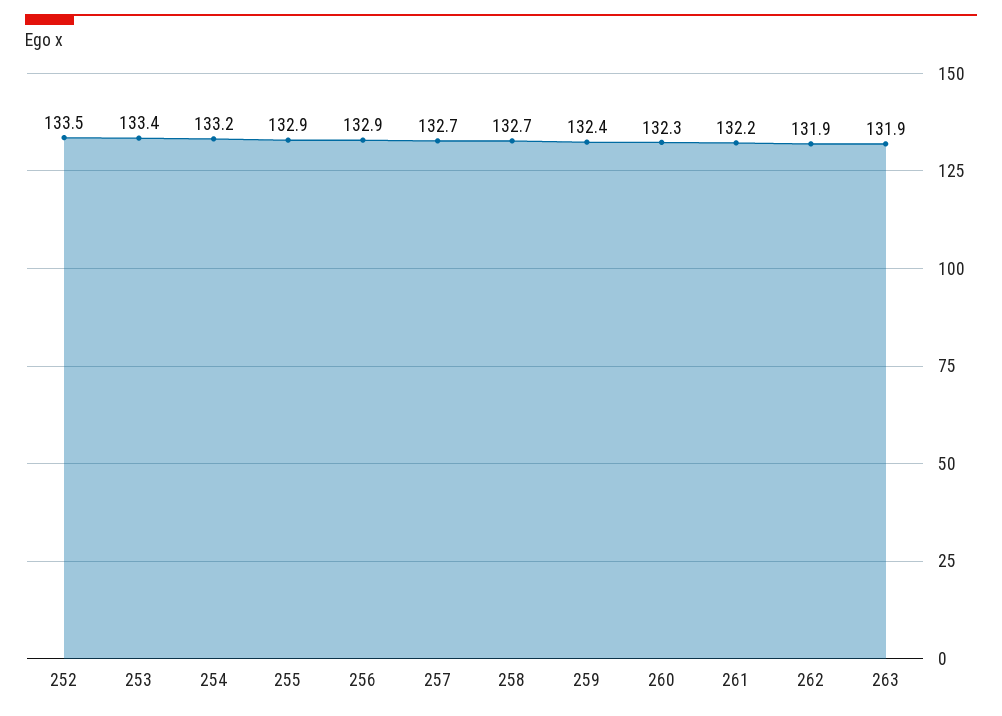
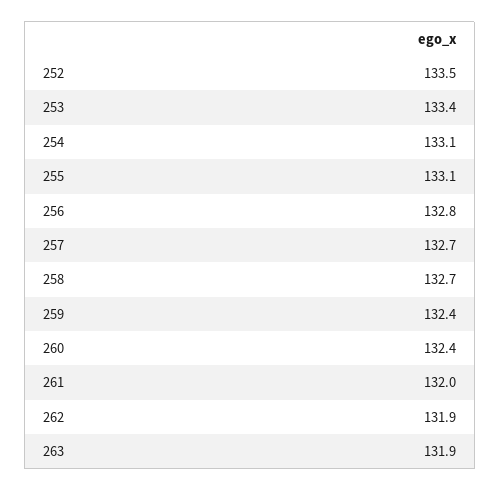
  {
    "252": 133.5,
    "253": 133.4,
-   "254": 133.2,
+   "254": 133.1,
-   "255": 132.9,
+   "255": 133.1,
-   "256": 132.9,
+   "256": 132.8,
    "257": 132.7,
    "258": 132.7,
    "259": 132.4,
-   "260": 132.3,
+   "260": 132.4,
-   "261": 132.2,
+   "261": 132,
    "262": 131.9,
    "263": 131.9
  }

